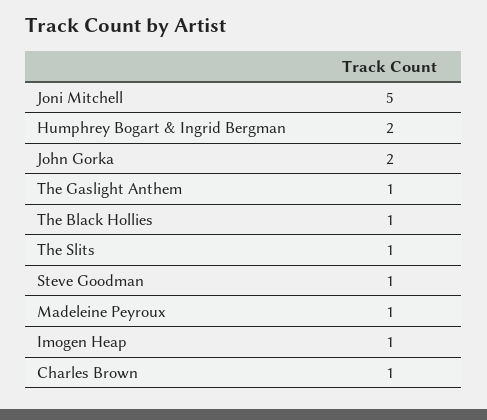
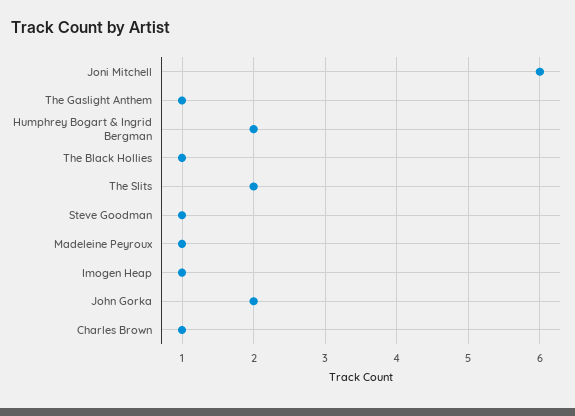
  {
-   "Joni Mitchell": 5,
+   "Joni Mitchell": 6,
    "Humphrey Bogart & Ingrid Bergman": 2,
    "John Gorka": 2,
    "The Gaslight Anthem": 1,
    "The Black Hollies": 1,
-   "The Slits": 1,
+   "The Slits": 2,
    "Steve Goodman": 1,
    "Madeleine Peyroux": 1,
    "Imogen Heap": 1,
    "Charles Brown": 1
  }

